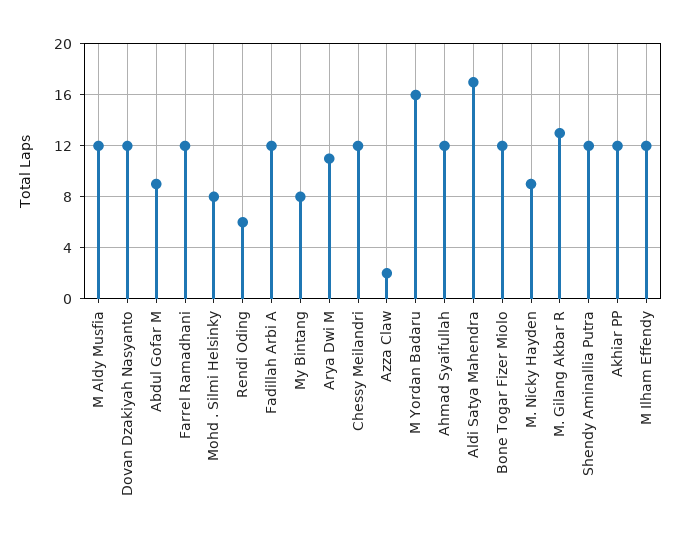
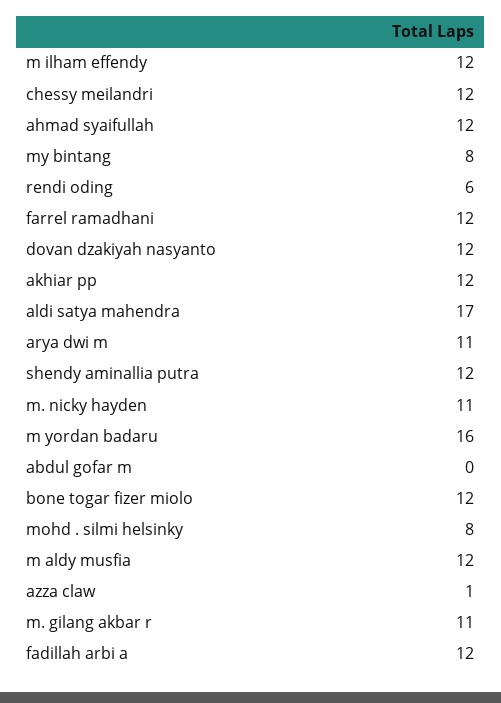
  {
    "M Aldy Musfia": 12,
    "Dovan Dzakiyah Nasyanto": 12,
-   "Abdul Gofar M": 9,
+   "Abdul Gofar M": 0,
    "Farrel Ramadhani": 12,
    "Mohd . Silmi Helsinky": 8,
    "Rendi Oding": 6,
    "Fadillah Arbi A": 12,
    "My Bintang": 8,
    "Arya Dwi M": 11,
    "Chessy Meilandri": 12,
-   "Azza Claw": 2,
+   "Azza Claw": 1,
    "M Yordan Badaru": 16,
    "Ahmad Syaifullah": 12,
    "Aldi Satya Mahendra": 17,
    "Bone Togar Fizer Miolo": 12,
-   "M. Nicky Hayden": 9,
+   "M. Nicky Hayden": 11,
-   "M. Gilang Akbar R": 13,
+   "M. Gilang Akbar R": 11,
    "Shendy Aminallia Putra": 12,
    "Akhiar PP": 12,
    "M Ilham Effendy": 12
  }

